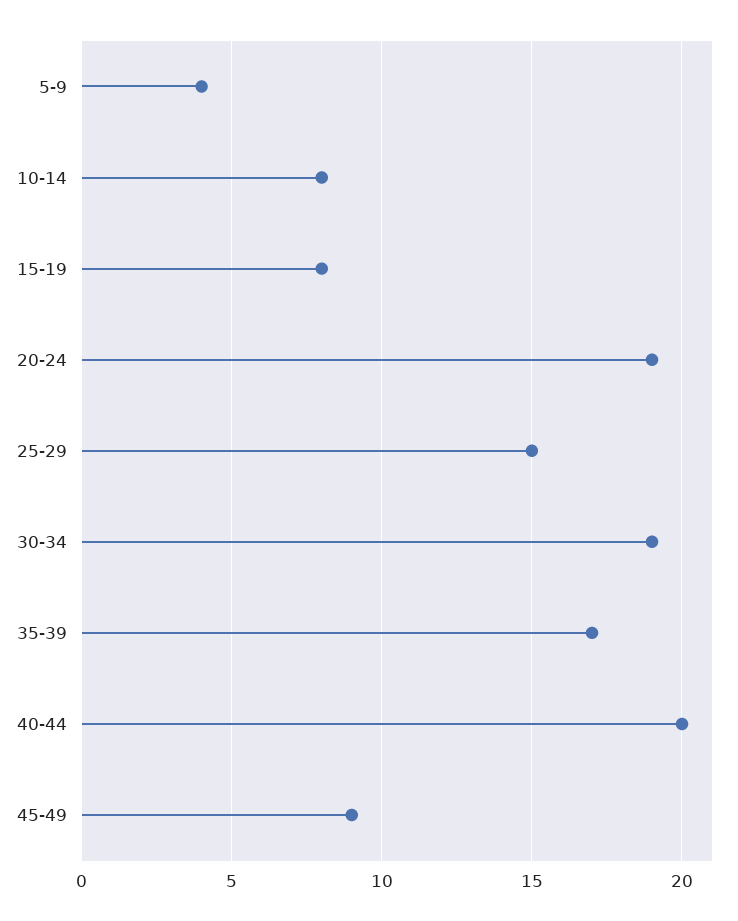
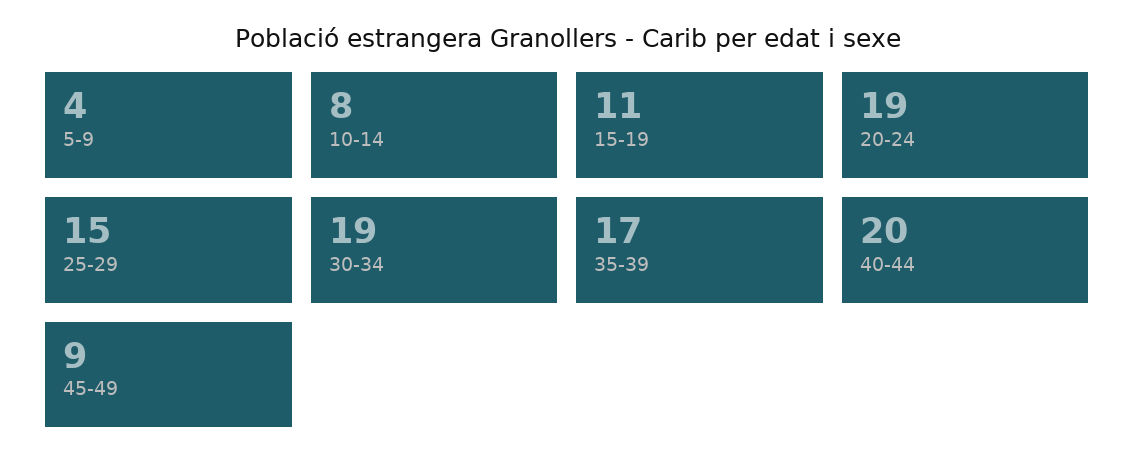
  {
    "5-9": 4,
    "10-14": 8,
-   "15-19": 8,
+   "15-19": 11,
    "20-24": 19,
    "25-29": 15,
    "30-34": 19,
    "35-39": 17,
    "40-44": 20,
    "45-49": 9
  }

